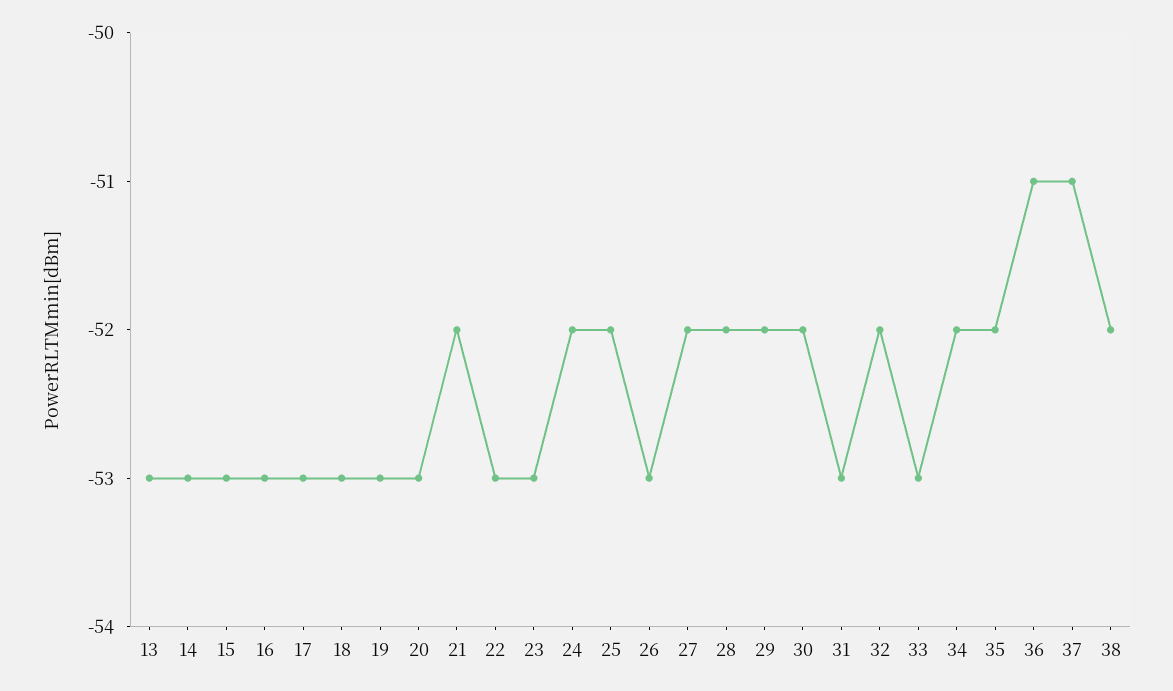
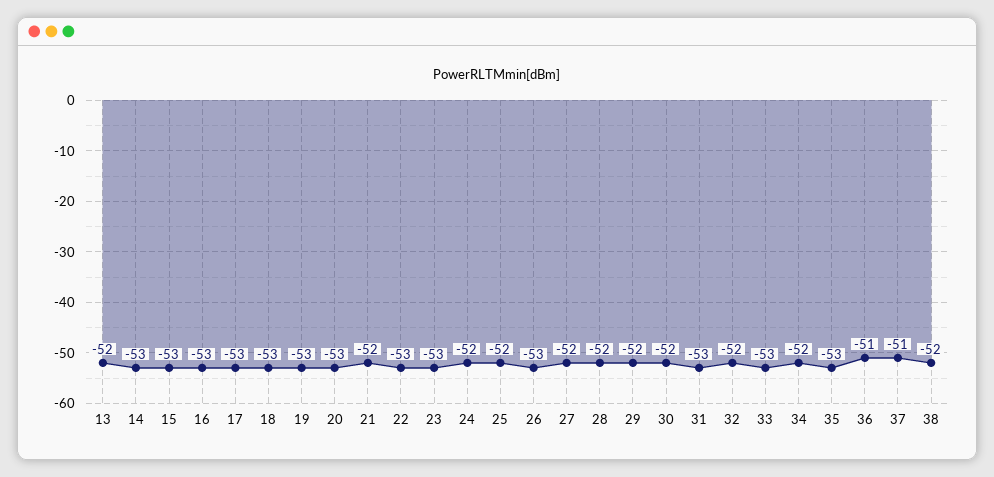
  {
-   "13": -53,
+   "13": -52,
    "14": -53,
    "15": -53,
    "16": -53,
    "17": -53,
    "18": -53,
    "19": -53,
    "20": -53,
    "21": -52,
    "22": -53,
    "23": -53,
    "24": -52,
    "25": -52,
    "26": -53,
    "27": -52,
    "28": -52,
    "29": -52,
    "30": -52,
    "31": -53,
    "32": -52,
    "33": -53,
    "34": -52,
-   "35": -52,
+   "35": -53,
    "36": -51,
    "37": -51,
    "38": -52
  }

